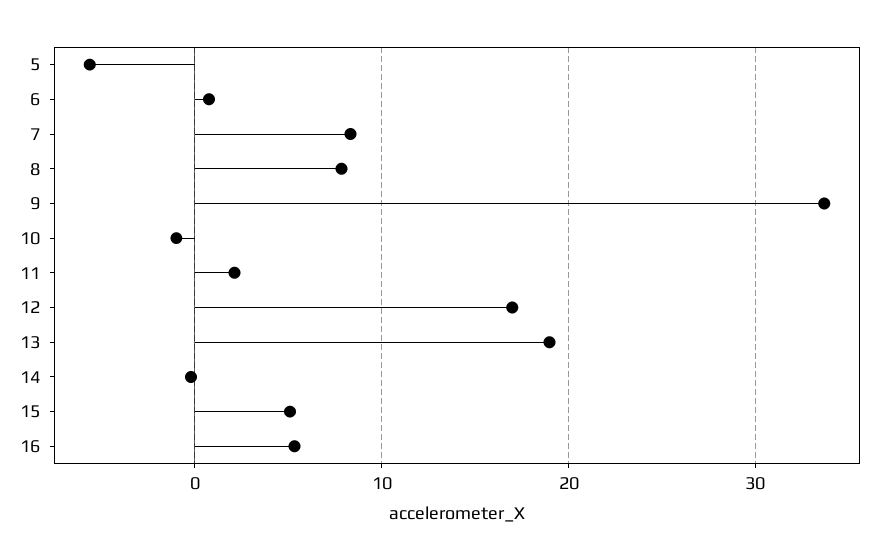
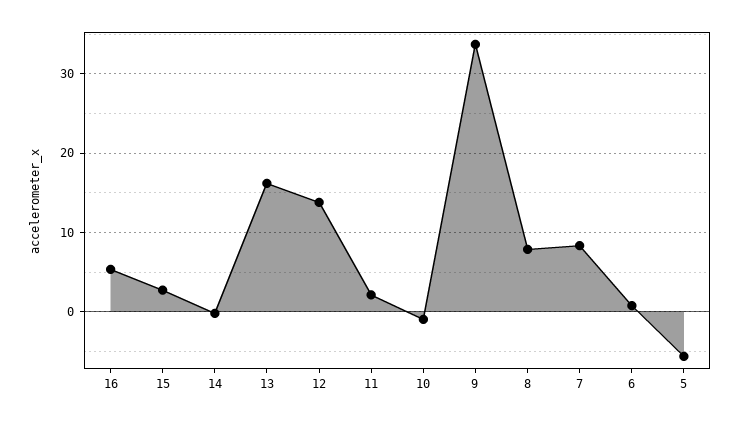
  {
    "5": -6,
    "6": 1,
    "7": 8,
    "8": 8,
    "9": 34,
    "10": -1,
    "11": 2,
-   "12": 17,
+   "12": 14,
-   "13": 19,
+   "13": 16,
    "14": 0,
-   "15": 5,
+   "15": 3,
    "16": 5
  }

